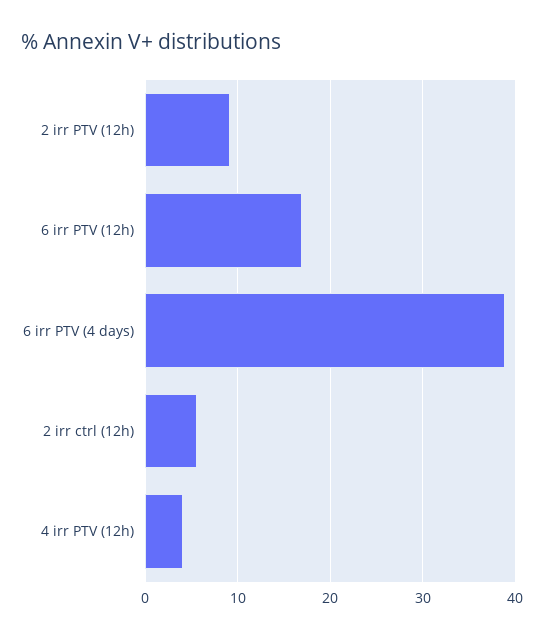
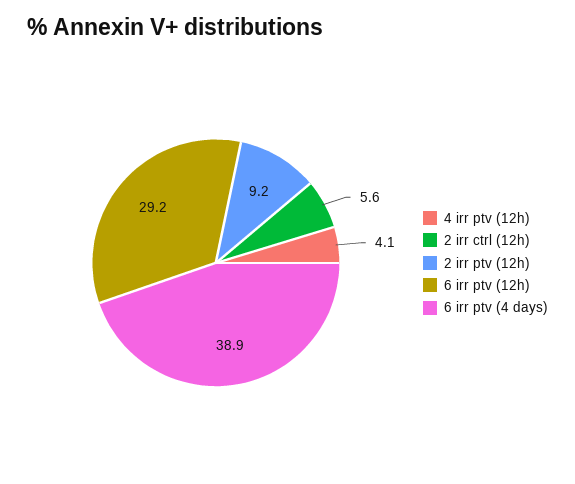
  {
    "2 irr PTV (12h)": 9.2,
-   "6 irr PTV (12h)": 17,
+   "6 irr PTV (12h)": 29.2,
    "6 irr PTV (4 days)": 38.9,
    "2 irr ctrl (12h)": 5.6,
    "4 irr PTV (12h)": 4.1
  }

